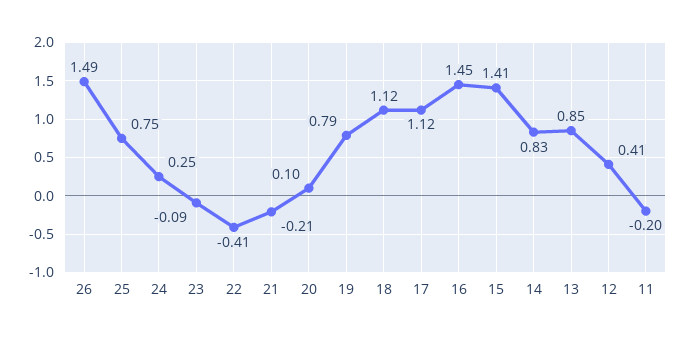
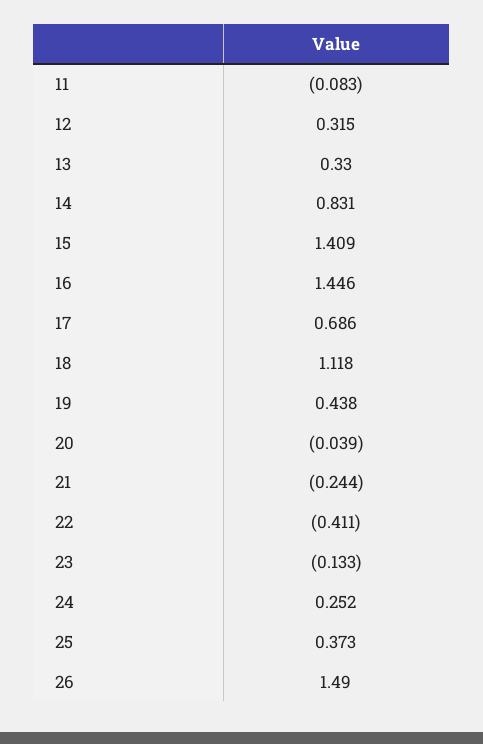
  {
    "26": 1.49,
-   "25": 0.75,
+   "25": 0.373,
    "24": 0.252,
-   "23": -0.09,
+   "23": -0.133,
    "22": -0.411,
-   "21": -0.21,
+   "21": -0.244,
-   "20": 0.1,
+   "20": -0.039,
-   "19": 0.79,
+   "19": 0.438,
    "18": 1.118,
-   "17": 1.12,
+   "17": 0.686,
    "16": 1.446,
    "15": 1.409,
    "14": 0.831,
-   "13": 0.85,
+   "13": 0.33,
-   "12": 0.41,
+   "12": 0.315,
-   "11": -0.2
+   "11": -0.083
  }

